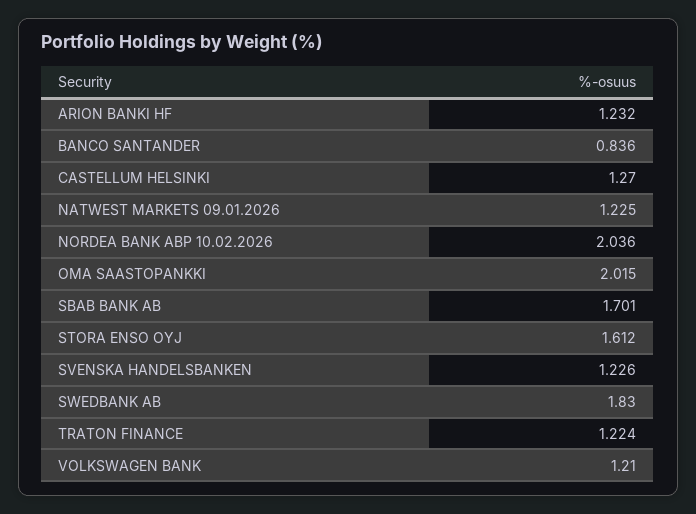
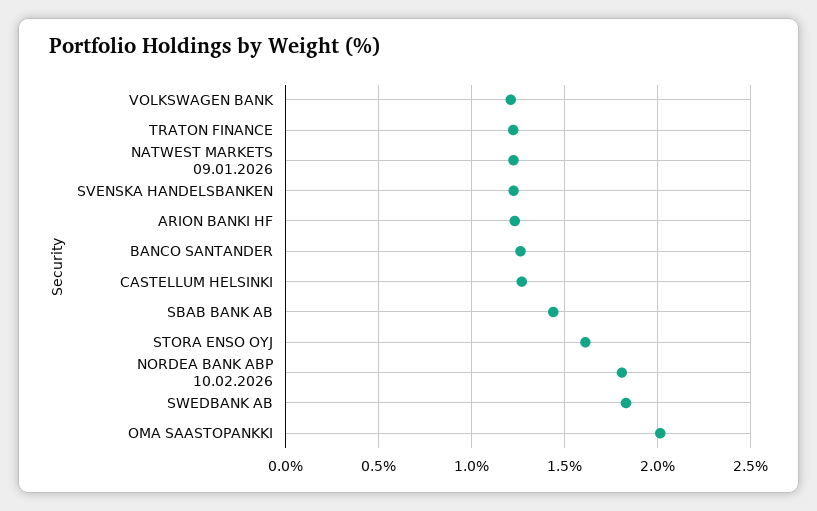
  {
    "ARION BANKI HF": 1.232,
-   "BANCO SANTANDER": 0.836,
+   "BANCO SANTANDER": 1.25,
    "CASTELLUM HELSINKI": 1.27,
    "NATWEST MARKETS 09.01.2026": 1.225,
-   "NORDEA BANK ABP 10.02.2026": 2.036,
+   "NORDEA BANK ABP 10.02.2026": 1.8,
    "OMA SAASTOPANKKI": 2.015,
-   "SBAB BANK AB": 1.701,
+   "SBAB BANK AB": 1.45,
    "STORA ENSO OYJ": 1.612,
    "SVENSKA HANDELSBANKEN": 1.226,
    "SWEDBANK AB": 1.83,
    "TRATON FINANCE": 1.224,
    "VOLKSWAGEN BANK": 1.21
  }

